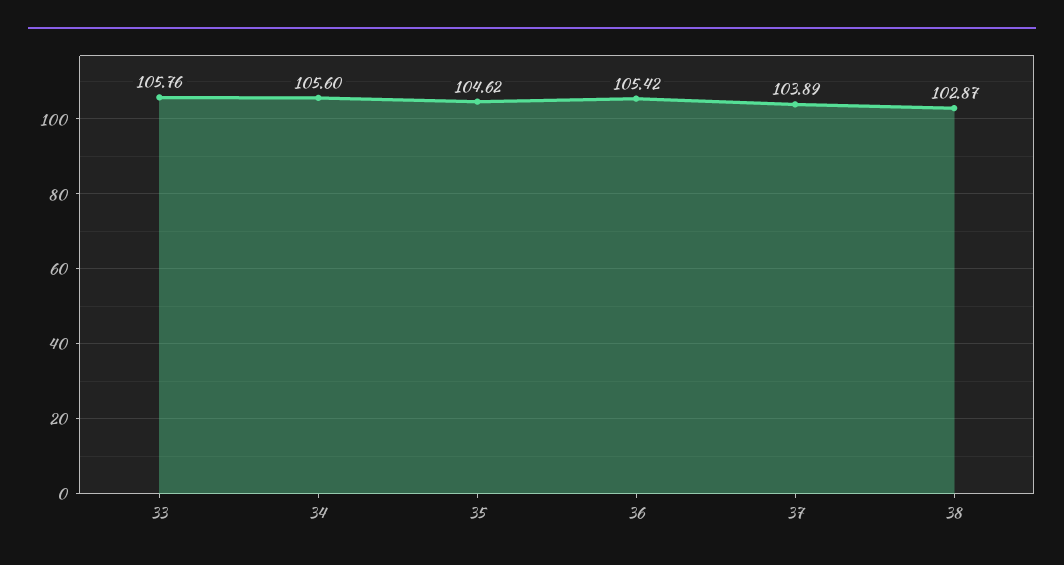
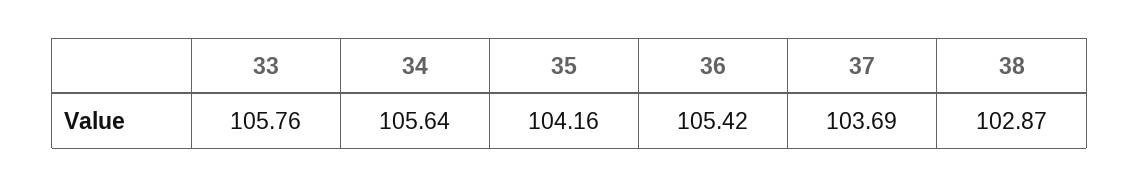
  {
    "33": 105.76,
-   "34": 105.6,
+   "34": 105.64,
-   "35": 104.62,
+   "35": 104.16,
    "36": 105.42,
-   "37": 103.89,
+   "37": 103.69,
    "38": 102.87
  }

